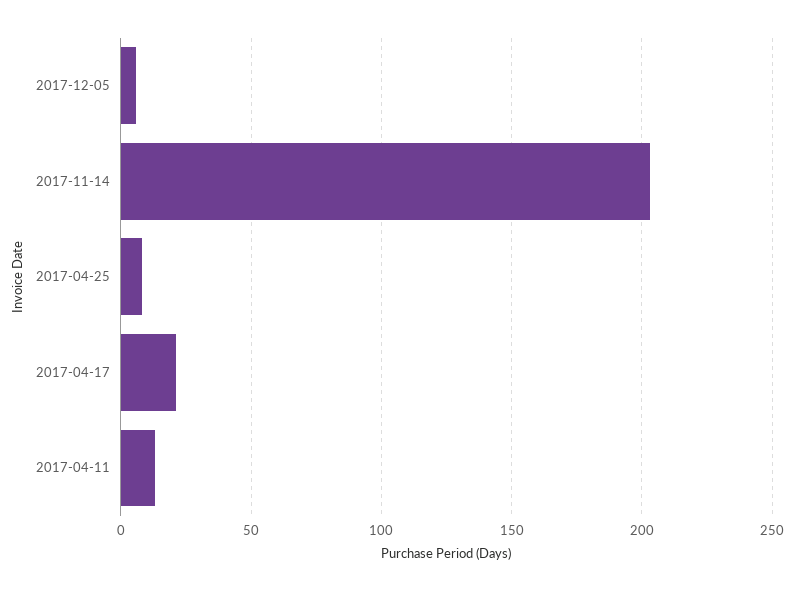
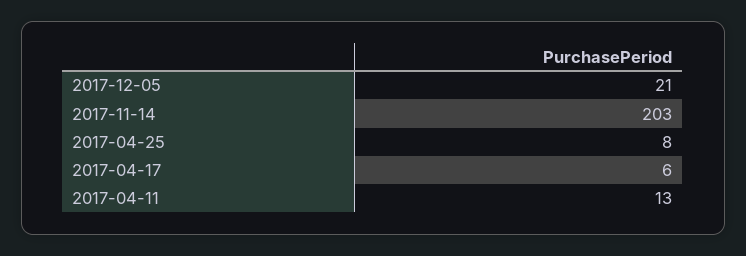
  {
-   "2017-12-05": 5,
+   "2017-12-05": 21,
    "2017-11-14": 203,
    "2017-04-25": 8,
-   "2017-04-17": 20,
+   "2017-04-17": 6,
    "2017-04-11": 13
  }

